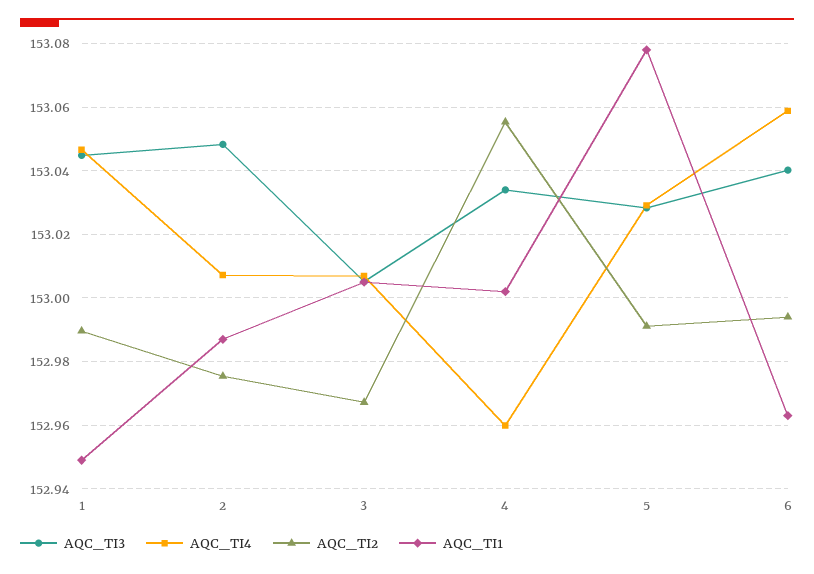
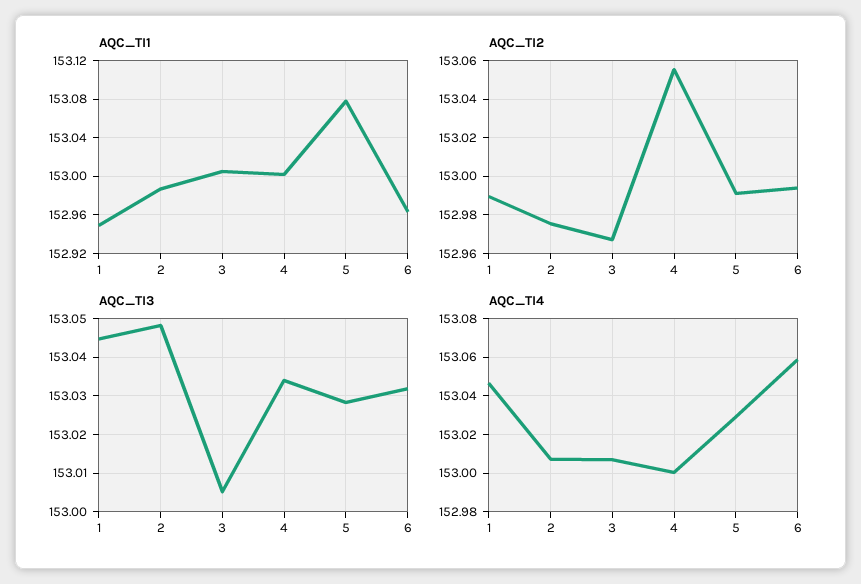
  {
    "AQC_TI3": {
      "1": 153.044,
      "2": 153.048,
      "3": 153.006,
      "4": 153.034,
      "5": 153.028,
-     "6": 153.04
+     "6": 153.032
    },
    "AQC_TI4": {
      "1": 153.046,
      "2": 153.008,
      "3": 153.006,
-     "4": 152.96,
+     "4": 153,
      "5": 153.03,
      "6": 153.058
    },
    "AQC_TI2": {
      "1": 152.99,
      "2": 152.976,
      "3": 152.968,
      "4": 153.056,
      "5": 152.992,
      "6": 152.994
    },
    "AQC_TI1": {
      "1": 152.95,
      "2": 152.988,
      "3": 153.006,
      "4": 153.002,
      "5": 153.078,
      "6": 152.964
    }
  }

